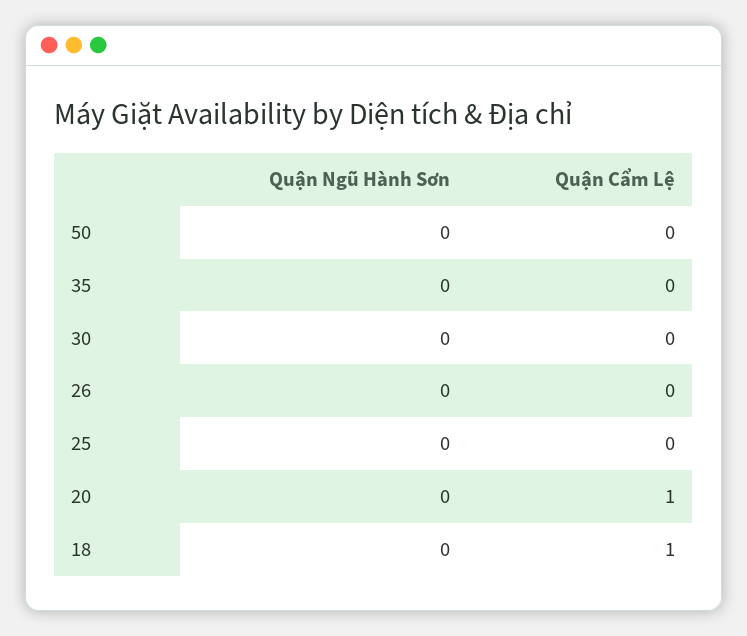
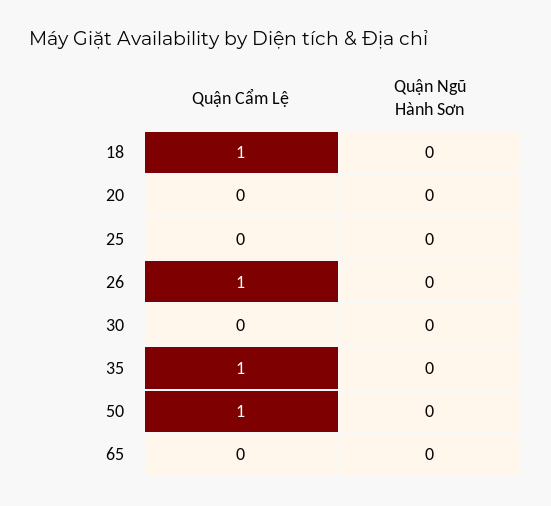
  {
    "Quận Ngũ Hành Sơn": {
      "50": 0,
      "35": 0,
      "30": 0,
      "26": 0,
      "25": 0,
      "20": 0,
-     "18": 0
+     "18": 0,
+     "65": 0
    },
    "Quận Cẩm Lệ": {
-     "50": 0,
+     "50": 1,
-     "35": 0,
+     "35": 1,
      "30": 0,
-     "26": 0,
+     "26": 1,
      "25": 0,
-     "20": 1,
+     "20": 0,
-     "18": 1
+     "18": 1,
+     "65": 0
    }
  }

